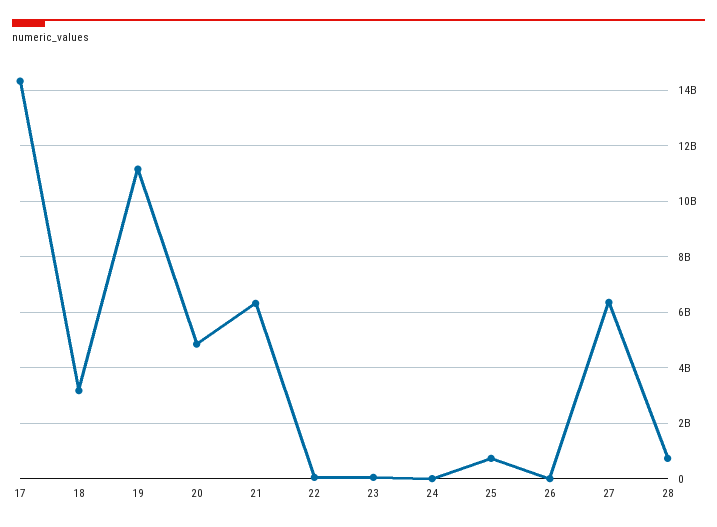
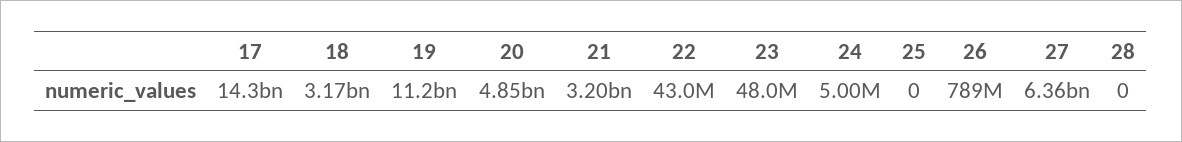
  {
    "17": 14300000000,
    "18": 3170000000,
    "19": 11200000000,
    "20": 4850000000,
-   "21": 6250000000,
+   "21": 3200000000,
    "22": 43000000,
    "23": 48000000,
    "24": 5000000,
-   "25": 750000000,
+   "25": 0,
-   "26": 0,
+   "26": 789000000,
    "27": 6360000000,
-   "28": 750000000
+   "28": 0
  }

